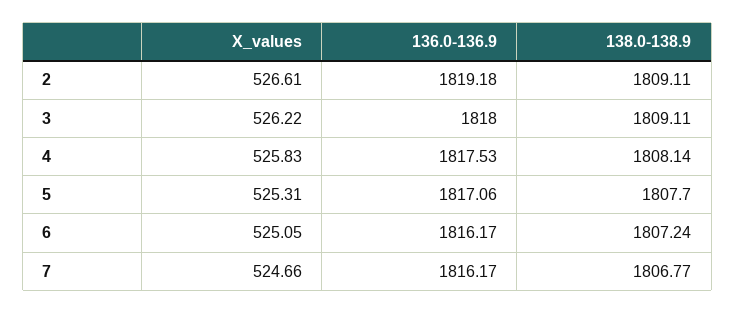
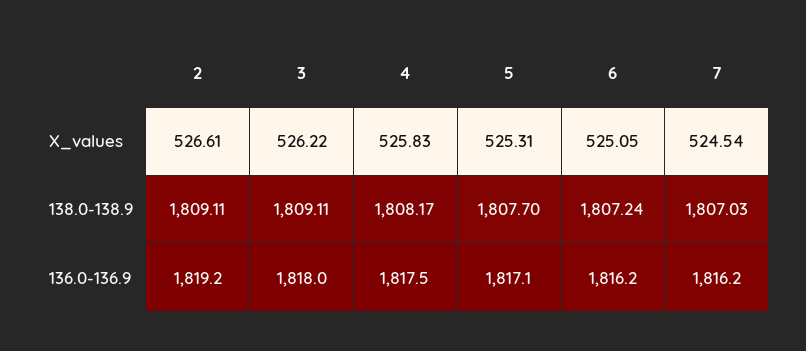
  {
    "X_values": {
      "2": 526.61,
      "3": 526.22,
      "4": 525.83,
      "5": 525.31,
      "6": 525.05,
-     "7": 524.66
+     "7": 524.54
    },
    "136.0-136.9": {
      "2": 1819.18,
      "3": 1818,
      "4": 1817.53,
      "5": 1817.06,
      "6": 1816.17,
      "7": 1816.17
    },
    "138.0-138.9": {
      "2": 1809.11,
      "3": 1809.11,
-     "4": 1808.14,
+     "4": 1808.17,
      "5": 1807.7,
      "6": 1807.24,
-     "7": 1806.77
+     "7": 1807.03
    }
  }

